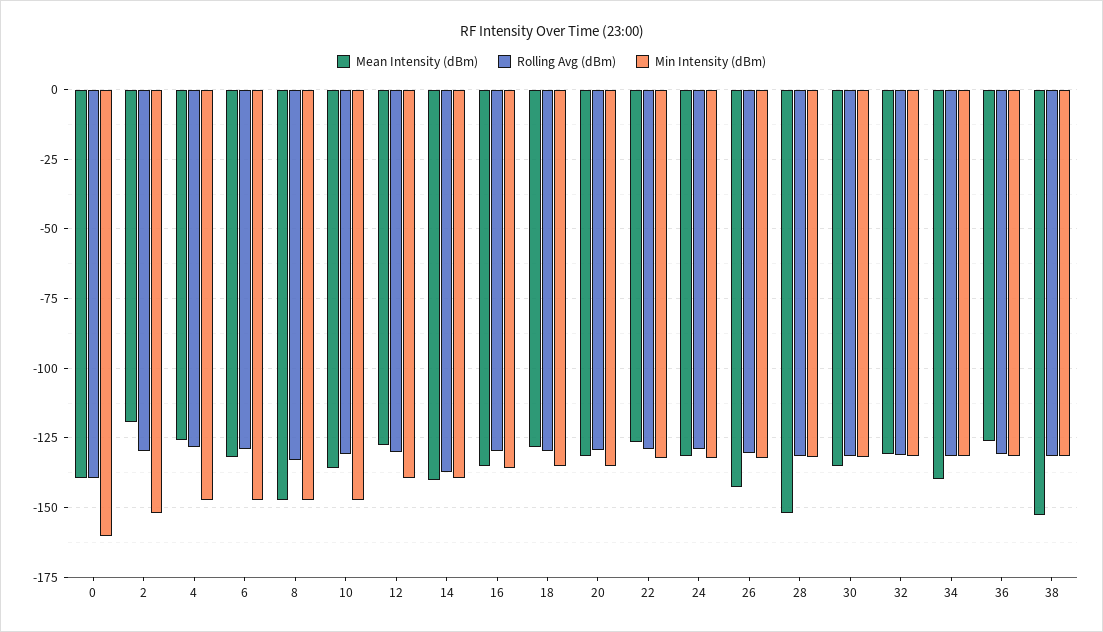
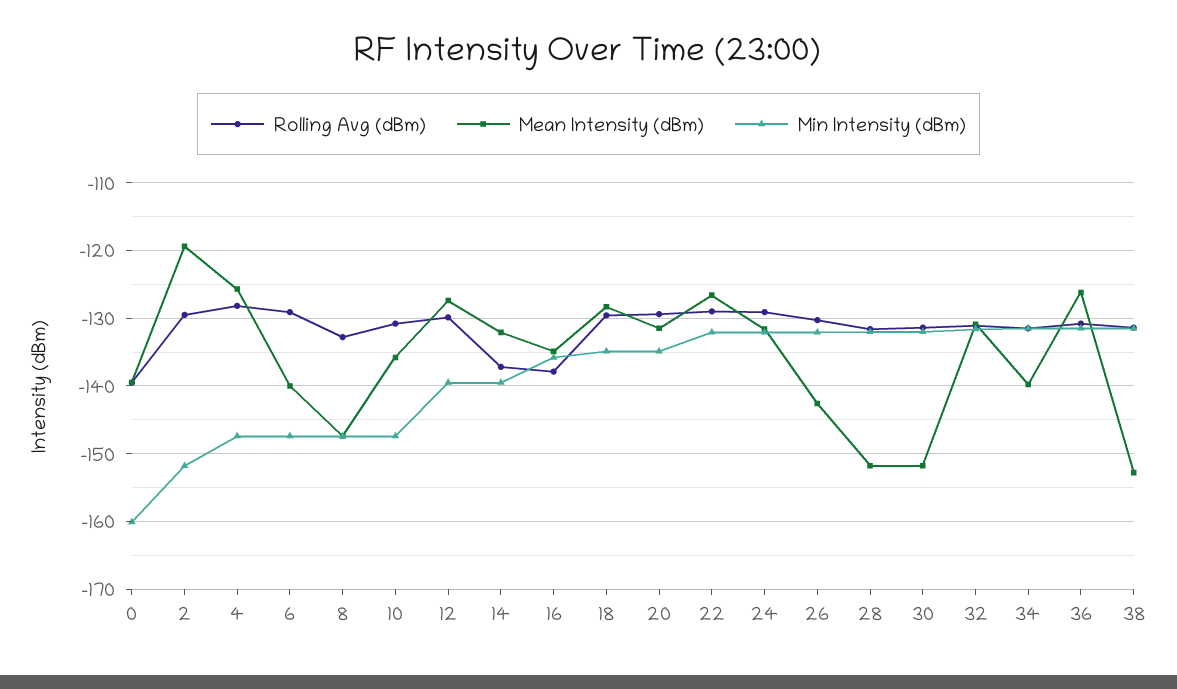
  {
    "Mean Intensity (dBm)": {
      "0": -140,
      "2": -119,
      "4": -126,
-     "6": -132.5,
+     "6": -140,
      "8": -147,
      "10": -136,
      "12": -127,
-     "14": -140,
+     "14": -132,
      "16": -135,
      "18": -128,
      "20": -132,
      "22": -127,
      "24": -132,
      "26": -143,
      "28": -152,
-     "30": -135,
+     "30": -152,
      "32": -131,
      "34": -140,
      "36": -126,
      "38": -153
    },
    "Rolling Avg (dBm)": {
      "0": -140,
      "2": -130,
      "4": -128,
      "6": -129,
      "8": -133,
      "10": -131,
      "12": -130,
      "14": -137,
-     "16": -130,
+     "16": -138,
      "18": -130,
      "20": -129,
      "22": -129,
      "24": -129,
      "26": -130,
      "28": -132,
      "30": -131,
      "32": -131,
      "34": -132,
      "36": -131,
      "38": -131
    },
    "Min Intensity (dBm)": {
      "0": -160,
      "2": -152,
      "4": -147,
      "6": -147,
      "8": -147,
      "10": -147,
      "12": -140,
      "14": -140,
      "16": -136,
      "18": -135,
      "20": -135,
      "22": -132,
      "24": -132,
      "26": -132,
      "28": -132,
      "30": -132,
      "32": -132,
      "34": -132,
      "36": -132,
      "38": -132
    }
  }

